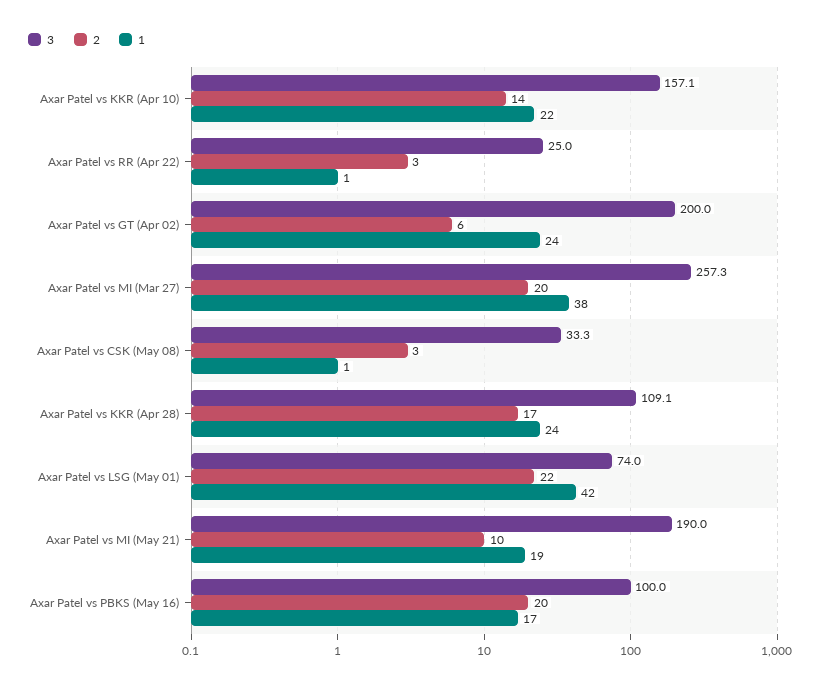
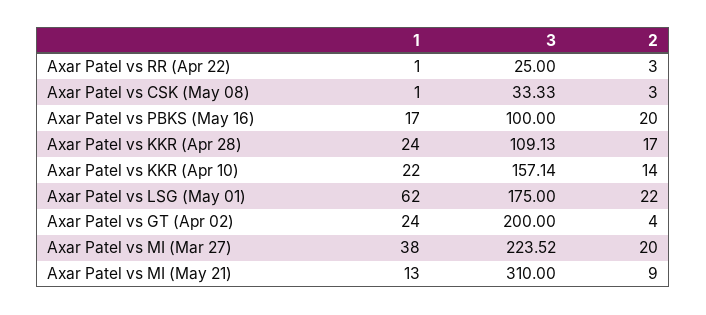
  {
    "3": {
      "Axar Patel vs KKR (Apr 10)": 157.14,
      "Axar Patel vs RR (Apr 22)": 25,
      "Axar Patel vs GT (Apr 02)": 200,
-     "Axar Patel vs MI (Mar 27)": 257.3,
+     "Axar Patel vs MI (Mar 27)": 223.52,
      "Axar Patel vs CSK (May 08)": 33.33,
      "Axar Patel vs KKR (Apr 28)": 109.13,
-     "Axar Patel vs LSG (May 01)": 74,
+     "Axar Patel vs LSG (May 01)": 175,
-     "Axar Patel vs MI (May 21)": 190,
+     "Axar Patel vs MI (May 21)": 310,
      "Axar Patel vs PBKS (May 16)": 100
    },
    "2": {
      "Axar Patel vs KKR (Apr 10)": 14,
      "Axar Patel vs RR (Apr 22)": 3,
-     "Axar Patel vs GT (Apr 02)": 6,
+     "Axar Patel vs GT (Apr 02)": 4,
      "Axar Patel vs MI (Mar 27)": 20,
      "Axar Patel vs CSK (May 08)": 3,
      "Axar Patel vs KKR (Apr 28)": 17,
      "Axar Patel vs LSG (May 01)": 22,
-     "Axar Patel vs MI (May 21)": 10,
+     "Axar Patel vs MI (May 21)": 9,
      "Axar Patel vs PBKS (May 16)": 20
    },
    "1": {
      "Axar Patel vs KKR (Apr 10)": 22,
      "Axar Patel vs RR (Apr 22)": 1,
      "Axar Patel vs GT (Apr 02)": 24,
      "Axar Patel vs MI (Mar 27)": 38,
      "Axar Patel vs CSK (May 08)": 1,
      "Axar Patel vs KKR (Apr 28)": 24,
-     "Axar Patel vs LSG (May 01)": 42,
+     "Axar Patel vs LSG (May 01)": 62,
-     "Axar Patel vs MI (May 21)": 19,
+     "Axar Patel vs MI (May 21)": 13,
      "Axar Patel vs PBKS (May 16)": 17
    }
  }

